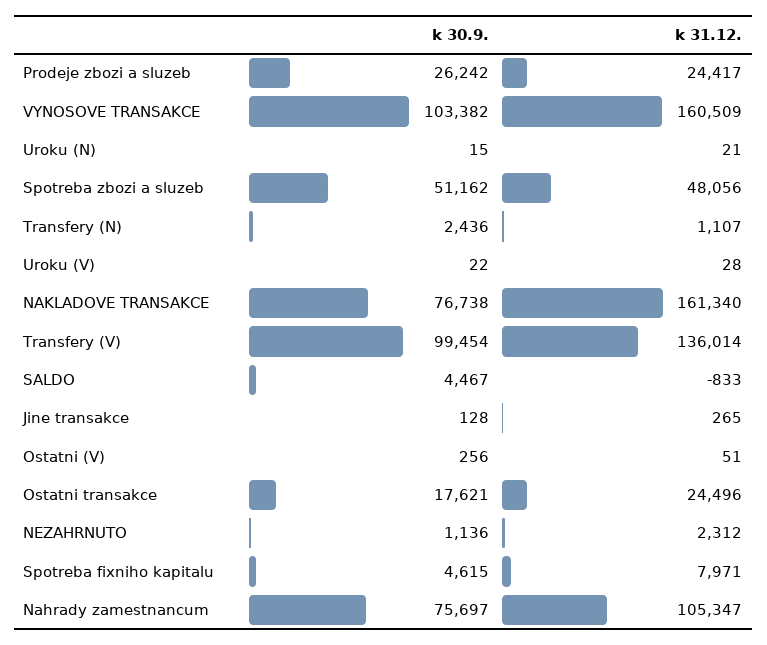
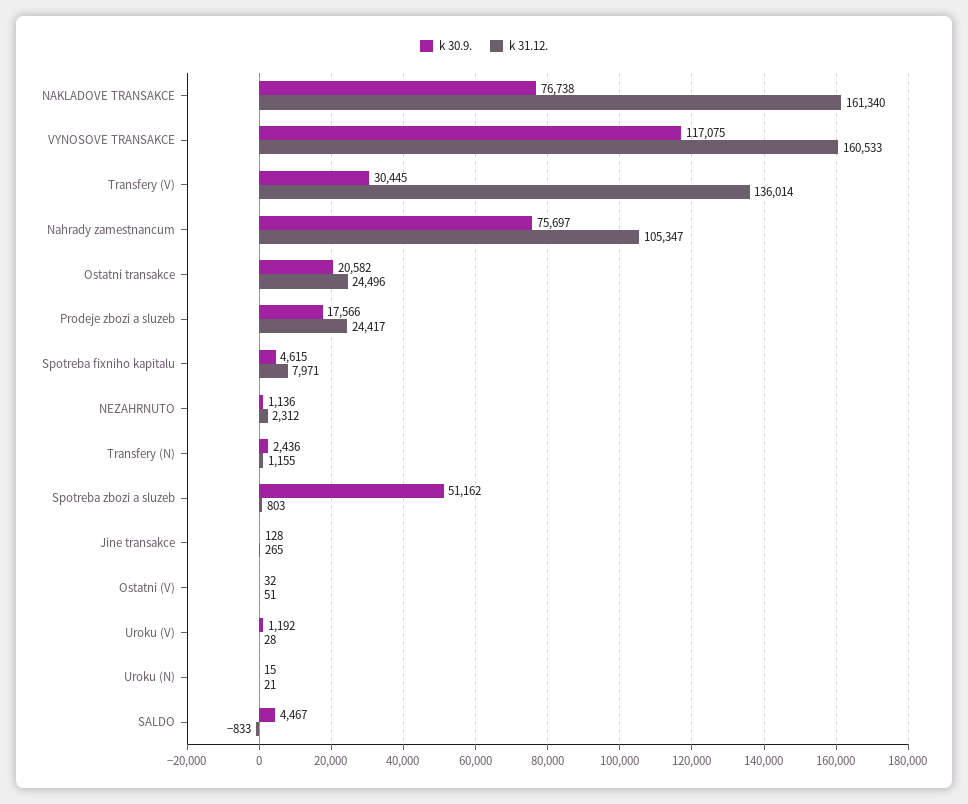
  {
    "k 30.9.": {
-     "Prodeje zbozi a sluzeb": 26242,
+     "Prodeje zbozi a sluzeb": 17566,
-     "VYNOSOVE TRANSAKCE": 103382,
+     "VYNOSOVE TRANSAKCE": 117075,
      "Uroku (N)": 15,
      "Spotreba zbozi a sluzeb": 51162,
      "Transfery (N)": 2436,
-     "Uroku (V)": 22,
+     "Uroku (V)": 1192,
      "NAKLADOVE TRANSAKCE": 76738,
-     "Transfery (V)": 99454,
+     "Transfery (V)": 30445,
      "SALDO": 4467,
      "Jine transakce": 128,
-     "Ostatni (V)": 256,
+     "Ostatni (V)": 32,
-     "Ostatni transakce": 17621,
+     "Ostatni transakce": 20582,
      "NEZAHRNUTO": 1136,
      "Spotreba fixniho kapitalu": 4615,
      "Nahrady zamestnancum": 75697
    },
    "k 31.12.": {
      "Prodeje zbozi a sluzeb": 24417,
-     "VYNOSOVE TRANSAKCE": 160509,
+     "VYNOSOVE TRANSAKCE": 160533,
      "Uroku (N)": 21,
-     "Spotreba zbozi a sluzeb": 48056,
+     "Spotreba zbozi a sluzeb": 803,
-     "Transfery (N)": 1107,
+     "Transfery (N)": 1155,
      "Uroku (V)": 28,
      "NAKLADOVE TRANSAKCE": 161340,
      "Transfery (V)": 136014,
      "SALDO": -833,
      "Jine transakce": 265,
      "Ostatni (V)": 51,
      "Ostatni transakce": 24496,
      "NEZAHRNUTO": 2312,
      "Spotreba fixniho kapitalu": 7971,
      "Nahrady zamestnancum": 105347
    }
  }

